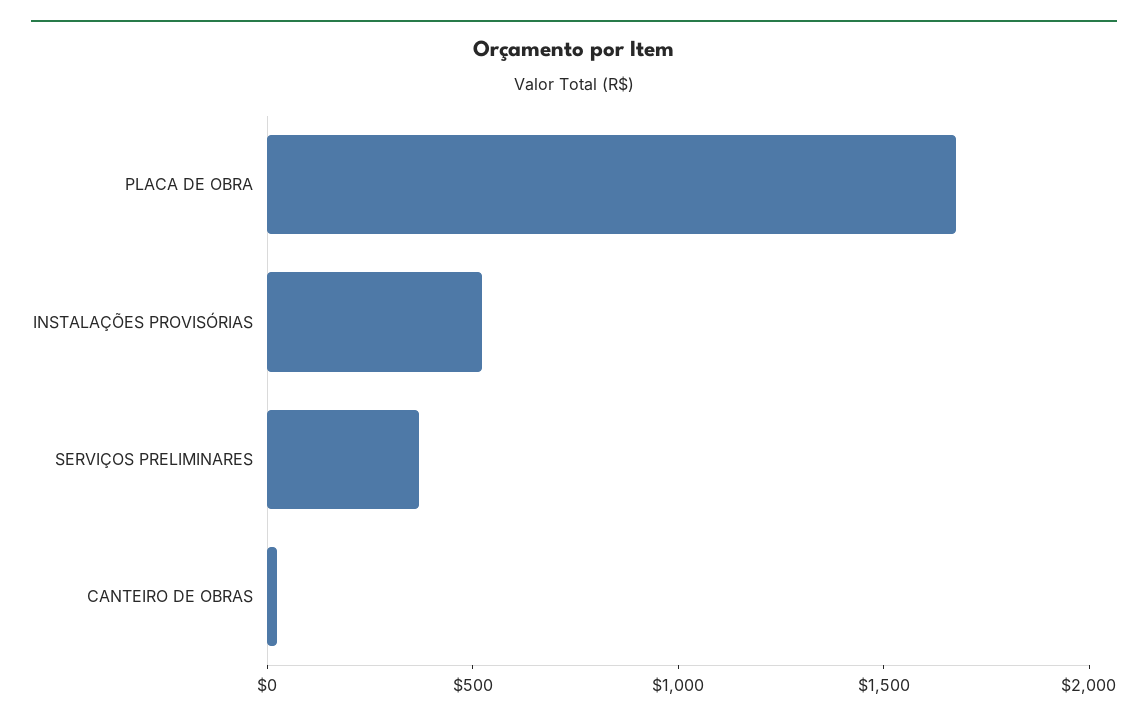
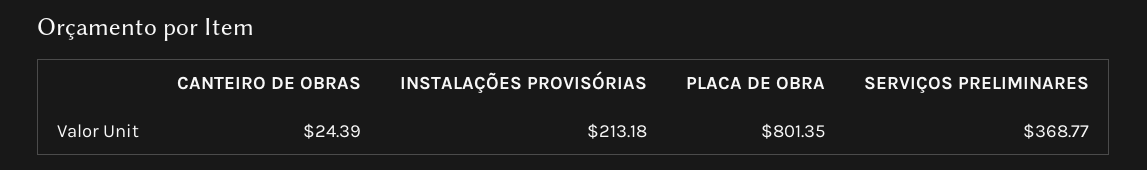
  {
-   "PLACA DE OBRA": 1700,
+   "PLACA DE OBRA": 801.35,
-   "INSTALAÇÕES PROVISÓRIAS": 500,
+   "INSTALAÇÕES PROVISÓRIAS": 213.18,
    "SERVIÇOS PRELIMINARES": 368.77,
    "CANTEIRO DE OBRAS": 24.39
  }

